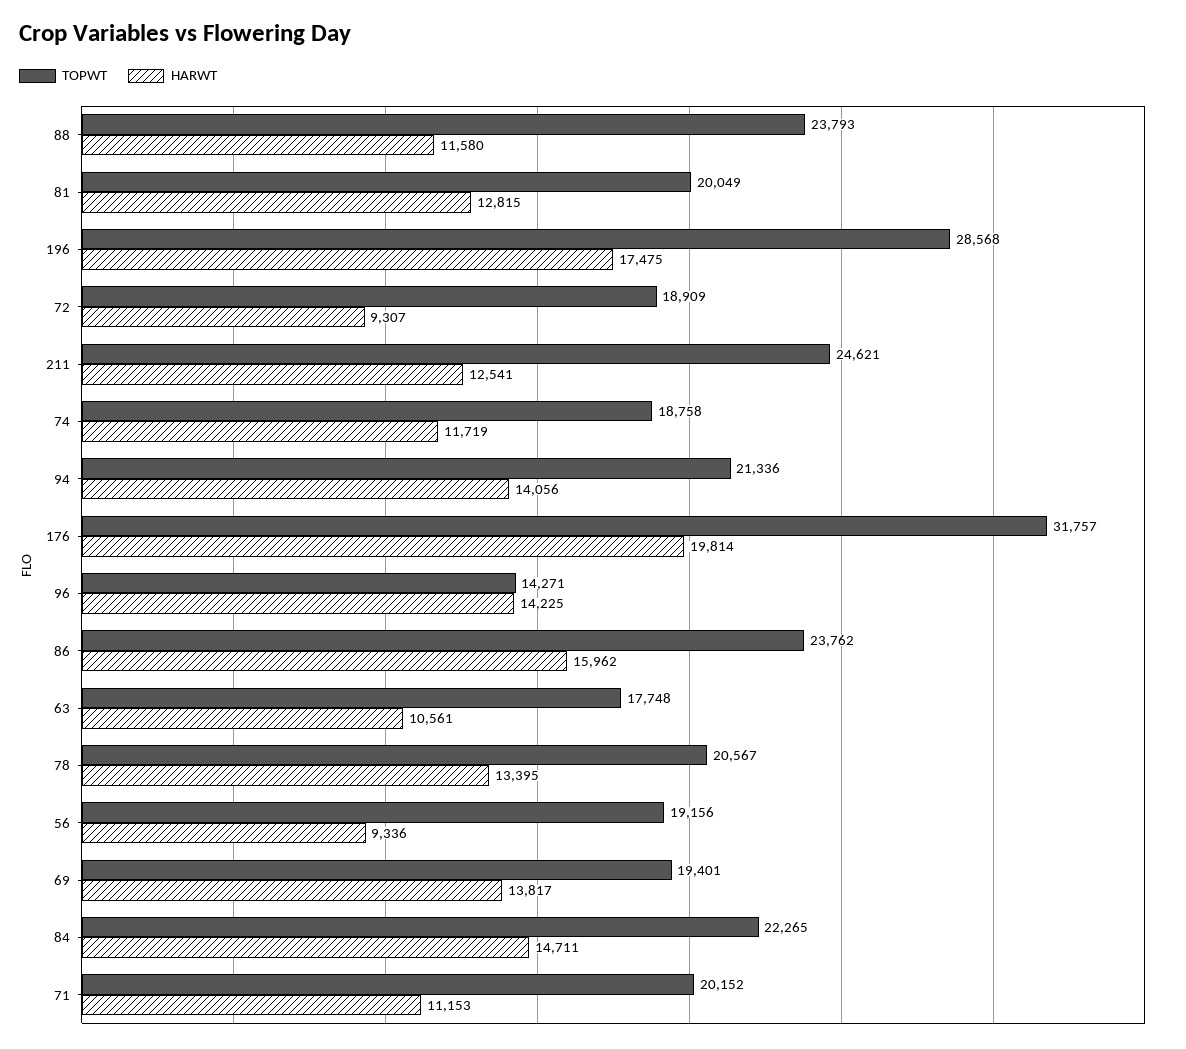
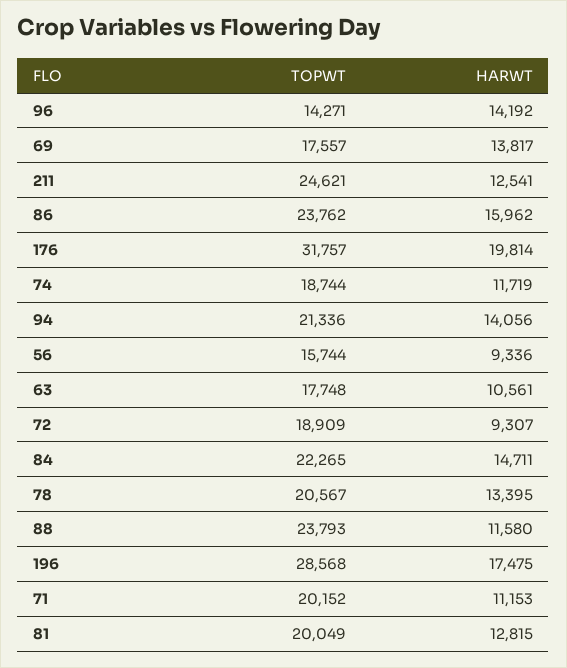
  {
    "TOPWT": {
      "88": 23793,
      "81": 20049,
      "196": 28568,
      "72": 18909,
      "211": 24621,
-     "74": 18758,
+     "74": 18744,
      "94": 21336,
      "176": 31757,
      "96": 14271,
      "86": 23762,
      "63": 17748,
      "78": 20567,
-     "56": 19156,
+     "56": 15744,
-     "69": 19401,
+     "69": 17557,
      "84": 22265,
      "71": 20152
    },
    "HARWT": {
      "88": 11580,
      "81": 12815,
      "196": 17475,
      "72": 9307,
      "211": 12541,
      "74": 11719,
      "94": 14056,
      "176": 19814,
-     "96": 14225,
+     "96": 14192,
      "86": 15962,
      "63": 10561,
      "78": 13395,
      "56": 9336,
      "69": 13817,
      "84": 14711,
      "71": 11153
    }
  }

